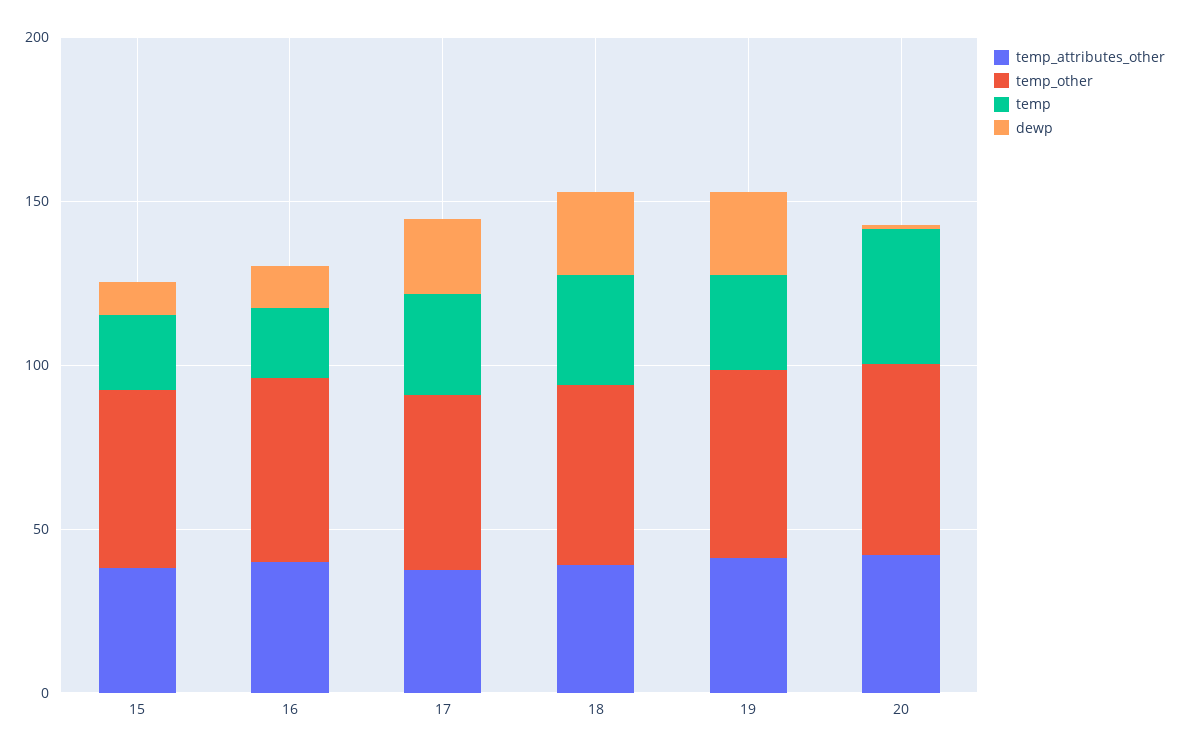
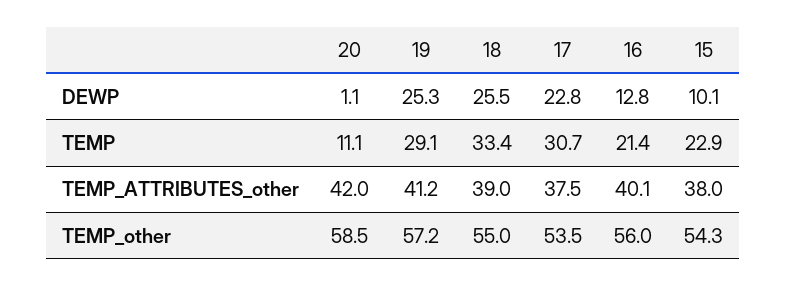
  {
    "temp_attributes_other": {
      "15": 38,
      "16": 40.1,
      "17": 37.5,
      "18": 39,
      "19": 41.2,
      "20": 42
    },
    "temp_other": {
      "15": 54.3,
      "16": 56,
      "17": 53.5,
      "18": 55,
      "19": 57.2,
      "20": 58.5
    },
    "temp": {
      "15": 22.9,
      "16": 21.4,
      "17": 30.7,
      "18": 33.4,
      "19": 29.1,
-     "20": 40
+     "20": 11.1
    },
    "dewp": {
      "15": 10.1,
      "16": 12.8,
      "17": 22.8,
      "18": 25.5,
      "19": 25.3,
      "20": 1.1
    }
  }

